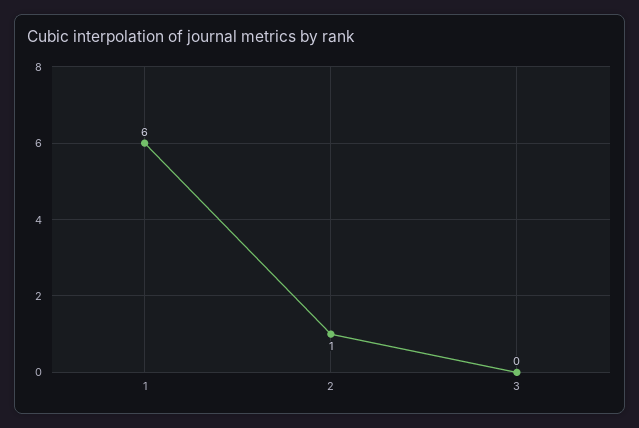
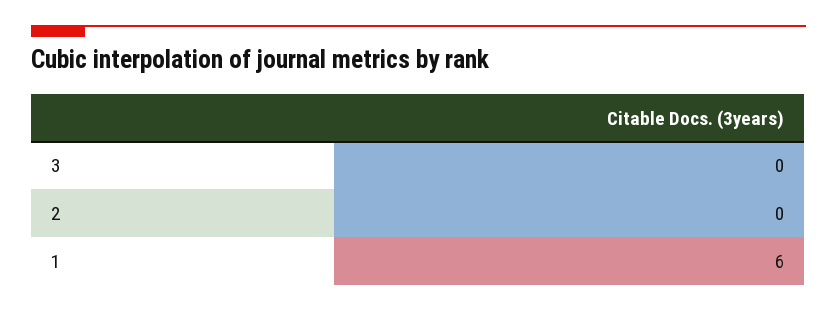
  {
    "1": 6,
-   "2": 1,
+   "2": 0,
    "3": 0
  }

